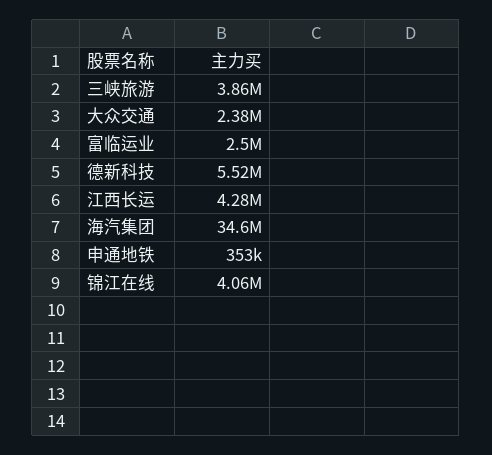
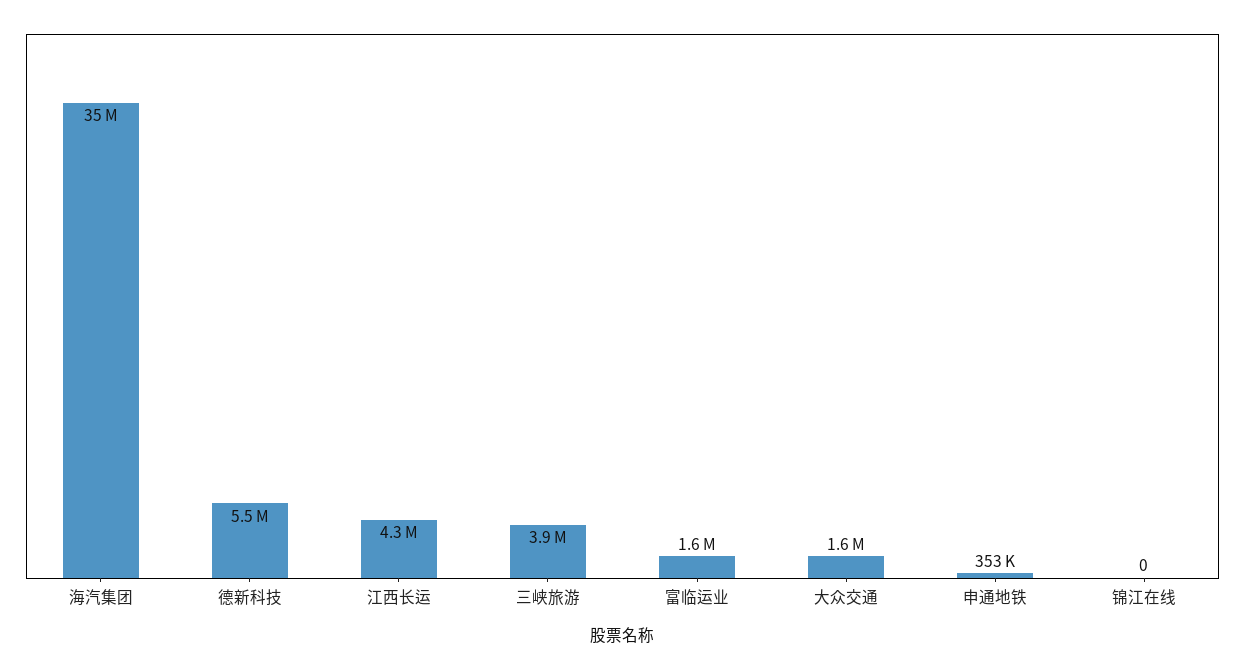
  {
    "三峡旅游": 3860000,
-   "大众交通": 2380000,
+   "大众交通": 1600000,
-   "富临运业": 2500000,
+   "富临运业": 1600000,
    "德新科技": 5520000,
    "江西长运": 4280000,
    "海汽集团": 34600000,
    "申通地铁": 353000,
-   "锦江在线": 4060000
+   "锦江在线": 0
  }

